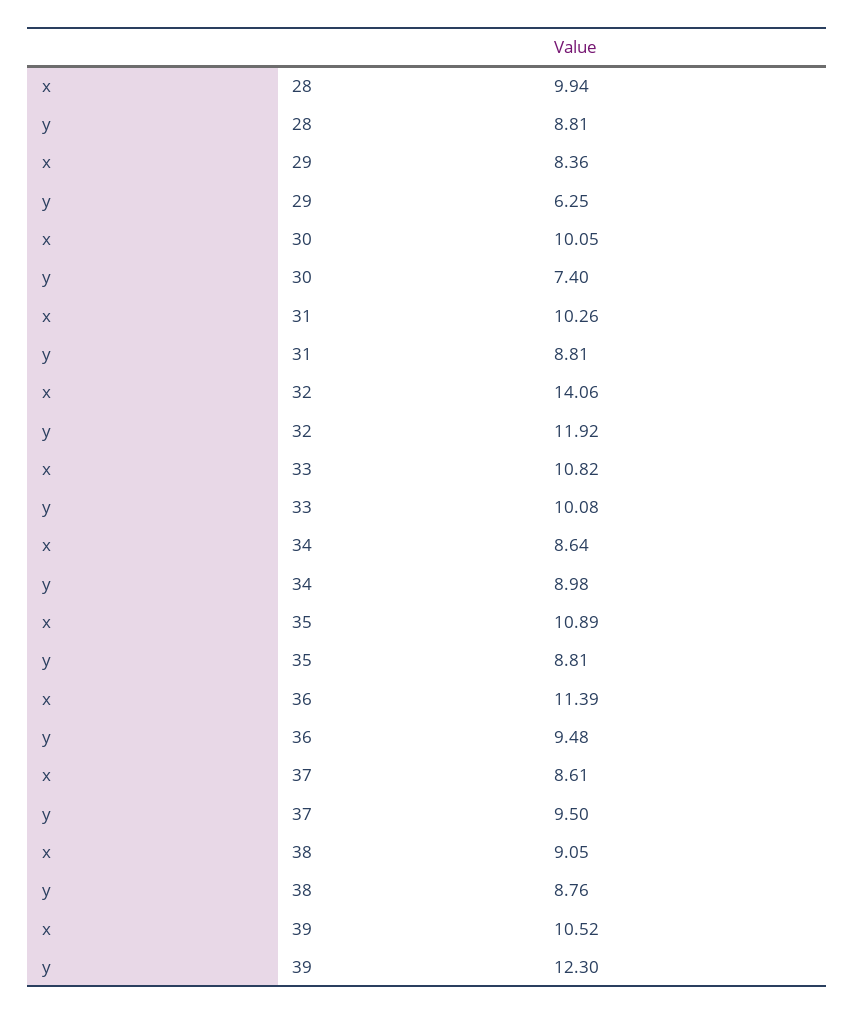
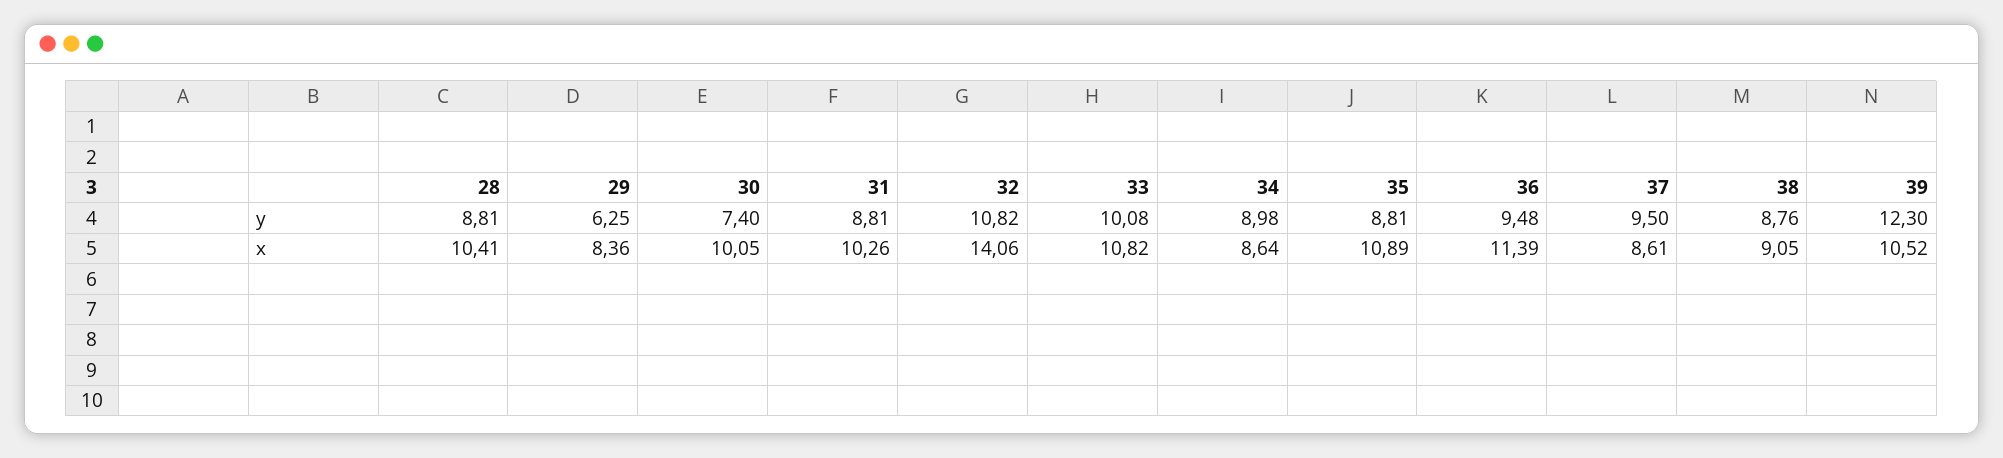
  {
    "x": {
-     "28": 9.94,
+     "28": 10.41,
      "29": 8.36,
      "30": 10.05,
      "31": 10.26,
      "32": 14.06,
      "33": 10.82,
      "34": 8.64,
      "35": 10.89,
      "36": 11.39,
      "37": 8.61,
      "38": 9.05,
      "39": 10.52
    },
    "y": {
      "28": 8.81,
      "29": 6.25,
      "30": 7.4,
      "31": 8.81,
-     "32": 11.92,
+     "32": 10.82,
      "33": 10.08,
      "34": 8.98,
      "35": 8.81,
      "36": 9.48,
      "37": 9.5,
      "38": 8.76,
      "39": 12.3
    }
  }

